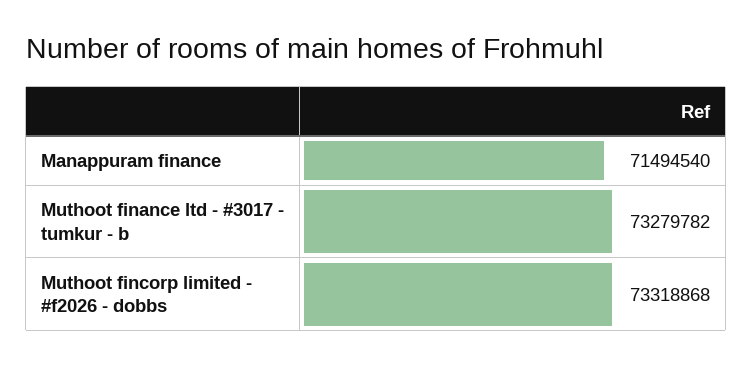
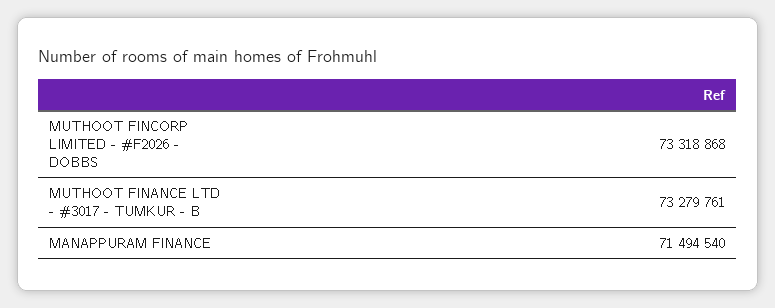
  {
    "Manappuram finance": 71494540,
-   "Muthoot finance ltd - #3017 - tumkur - b": 73279782,
+   "Muthoot finance ltd - #3017 - tumkur - b": 73279761,
    "Muthoot fincorp limited - #f2026 - dobbs": 73318868
  }

